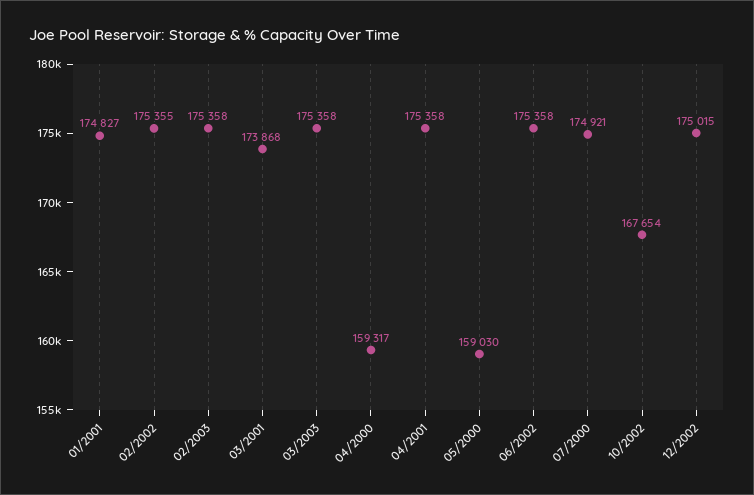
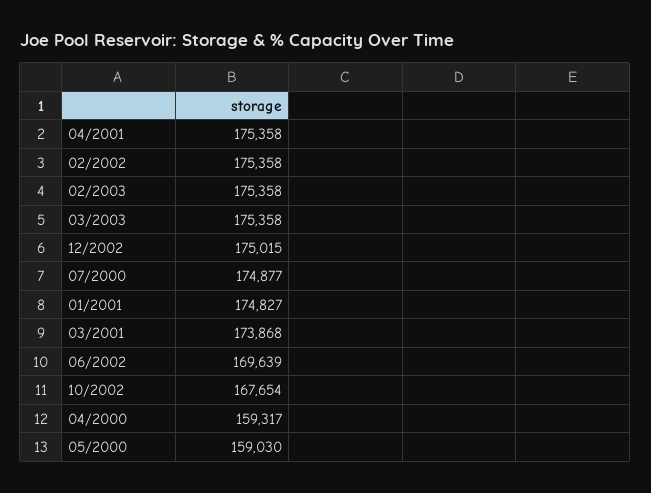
  {
    "01/2001": 174827,
-   "02/2002": 175355,
+   "02/2002": 175358,
    "02/2003": 175358,
    "03/2001": 173868,
    "03/2003": 175358,
    "04/2000": 159317,
    "04/2001": 175358,
    "05/2000": 159030,
-   "06/2002": 175358,
+   "06/2002": 169639,
-   "07/2000": 174921,
+   "07/2000": 174877,
    "10/2002": 167654,
    "12/2002": 175015
  }

